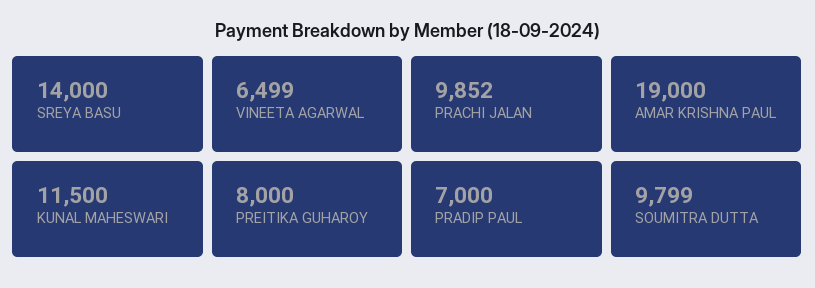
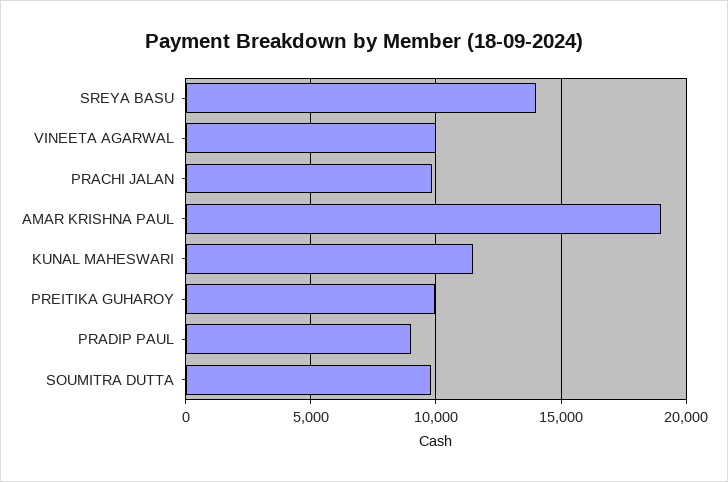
  {
    "SREYA BASU": 14000,
-   "VINEETA AGARWAL": 6499,
+   "VINEETA AGARWAL": 10000,
    "PRACHI JALAN": 9852,
    "AMAR KRISHNA PAUL": 19000,
    "KUNAL MAHESWARI": 11500,
-   "PREITIKA GUHAROY": 8000,
+   "PREITIKA GUHAROY": 10000,
-   "PRADIP PAUL": 7000,
+   "PRADIP PAUL": 9000,
    "SOUMITRA DUTTA": 9799
  }

